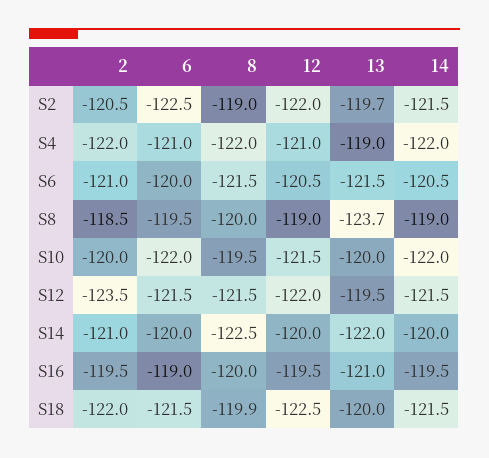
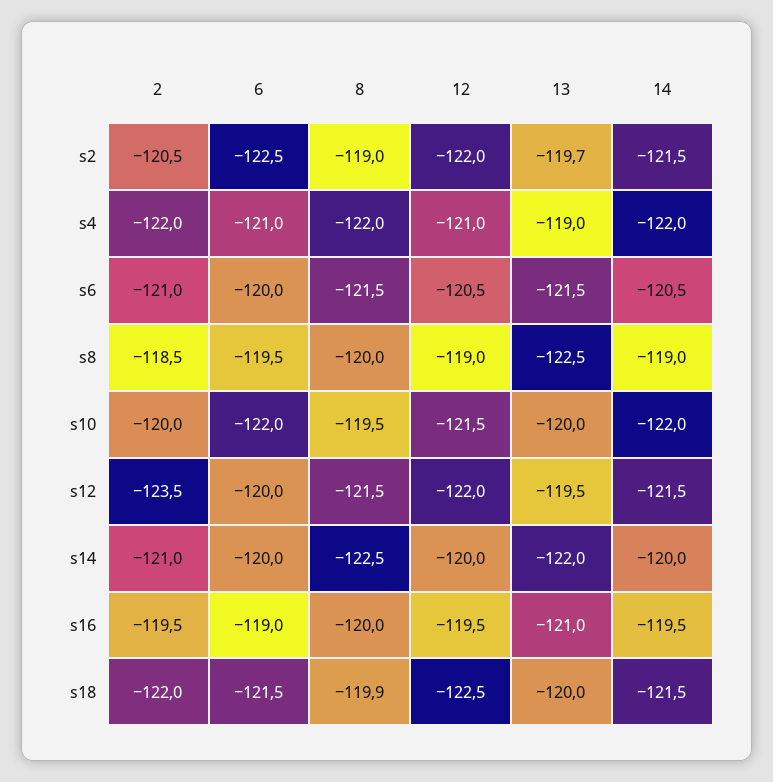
  {
    "2": {
      "S2": -120.5,
      "S4": -122,
      "S6": -121,
      "S8": -118.5,
      "S10": -120,
      "S12": -123.5,
      "S14": -121,
      "S16": -119.5,
      "S18": -122
    },
    "6": {
      "S2": -122.5,
      "S4": -121,
      "S6": -120,
      "S8": -119.5,
      "S10": -122,
-     "S12": -121.5,
+     "S12": -120,
      "S14": -120,
      "S16": -119,
      "S18": -121.5
    },
    "8": {
      "S2": -119,
      "S4": -122,
      "S6": -121.5,
      "S8": -120,
      "S10": -119.5,
      "S12": -121.5,
      "S14": -122.5,
      "S16": -120,
      "S18": -119.9
    },
    "12": {
      "S2": -122,
      "S4": -121,
      "S6": -120.5,
      "S8": -119,
      "S10": -121.5,
      "S12": -122,
      "S14": -120,
      "S16": -119.5,
      "S18": -122.5
    },
    "13": {
      "S2": -119.7,
      "S4": -119,
      "S6": -121.5,
-     "S8": -123.7,
+     "S8": -122.5,
      "S10": -120,
      "S12": -119.5,
      "S14": -122,
      "S16": -121,
      "S18": -120
    },
    "14": {
      "S2": -121.5,
      "S4": -122,
      "S6": -120.5,
      "S8": -119,
      "S10": -122,
      "S12": -121.5,
      "S14": -120,
      "S16": -119.5,
      "S18": -121.5
    }
  }

